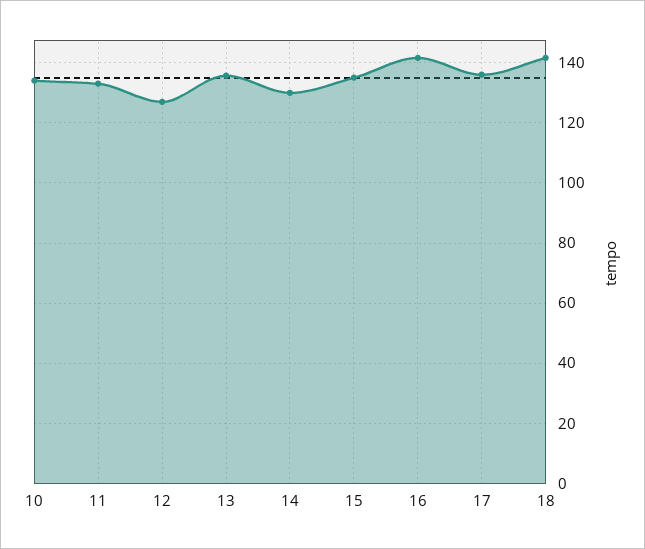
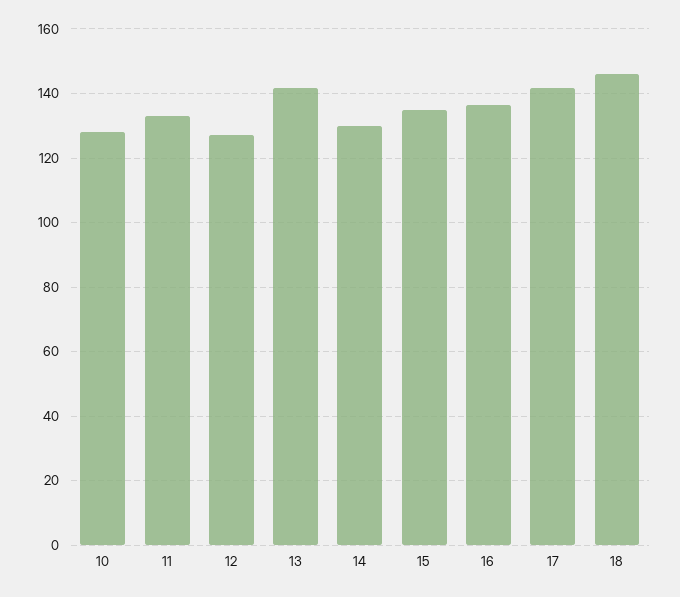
  {
-   "10": 134,
+   "10": 128,
    "11": 134,
    "12": 128,
-   "13": 136,
+   "13": 142,
    "14": 130,
    "15": 136,
-   "16": 142,
+   "16": 136,
-   "17": 136,
+   "17": 142,
-   "18": 142
+   "18": 146
  }

